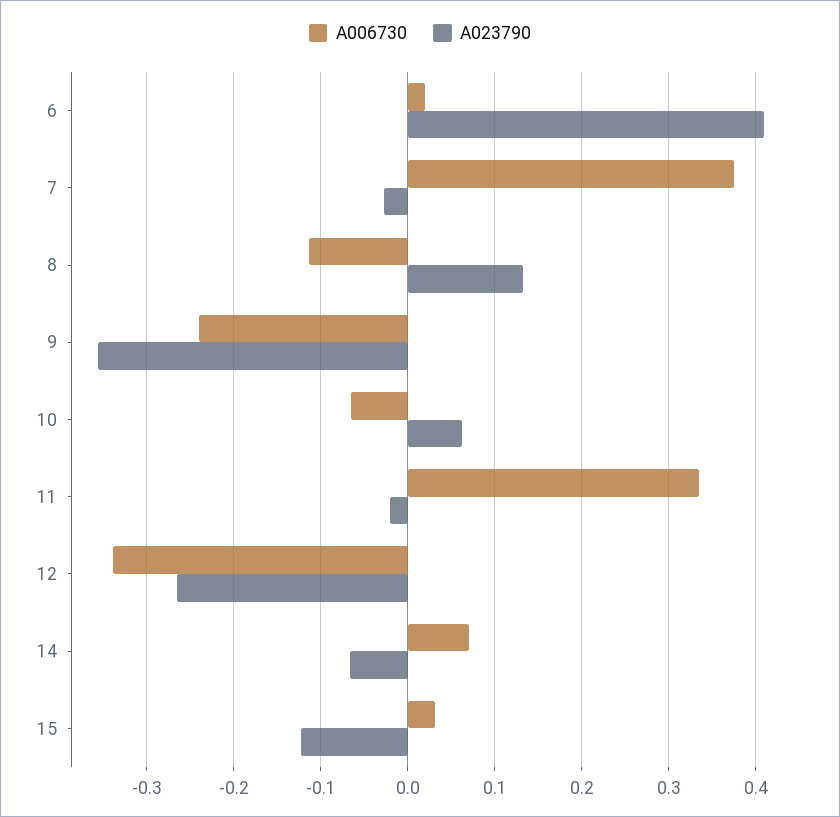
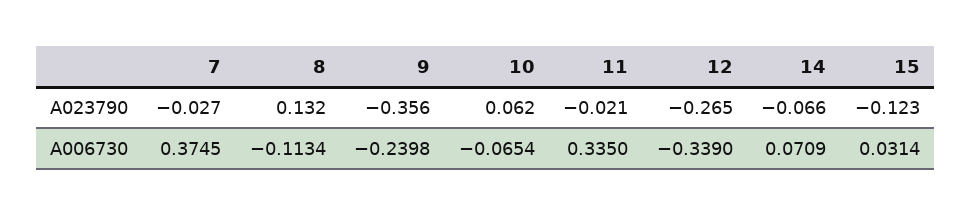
  {
    "A006730": {
-     "6": 0.02,
      "7": 0.3745,
      "8": -0.1134,
      "9": -0.2398,
      "10": -0.0654,
      "11": 0.335,
      "12": -0.339,
      "14": 0.0709,
      "15": 0.0314
    },
    "A023790": {
-     "6": 0.41,
      "7": -0.027,
      "8": 0.132,
      "9": -0.356,
      "10": 0.062,
      "11": -0.021,
      "12": -0.265,
      "14": -0.066,
      "15": -0.123
    }
  }

